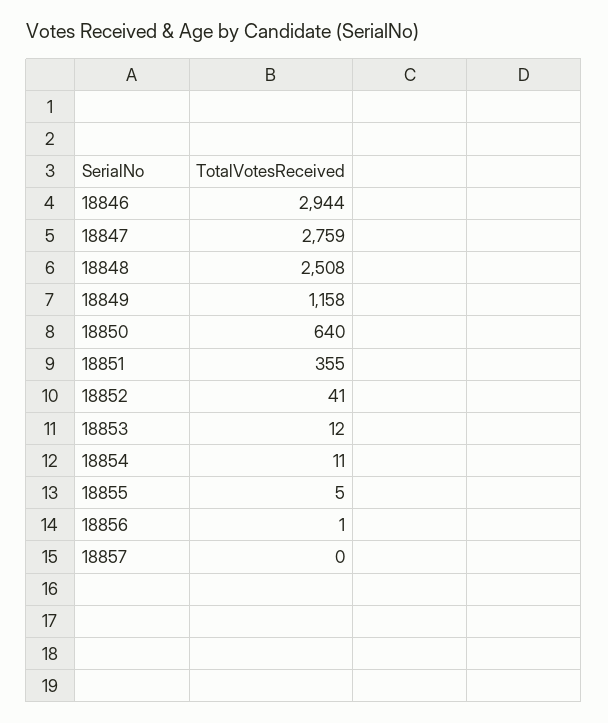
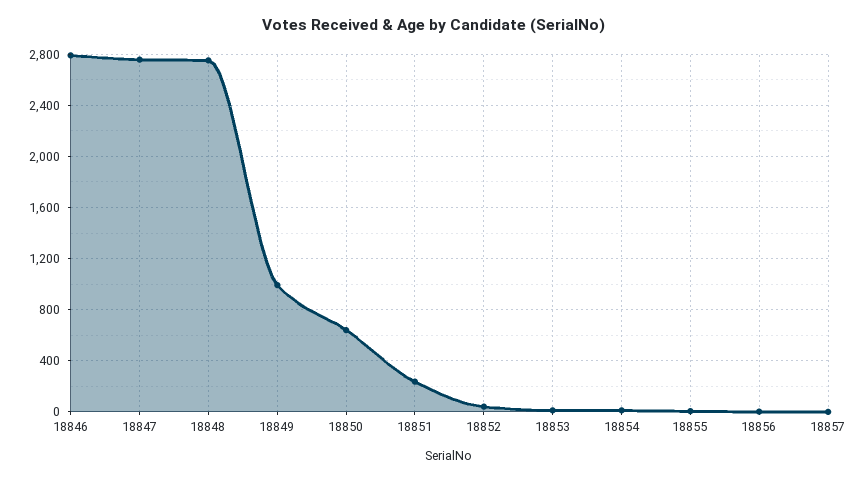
  {
-   "18846": 2944,
+   "18846": 2800,
    "18847": 2759,
-   "18848": 2508,
+   "18848": 2750,
-   "18849": 1158,
+   "18849": 1000,
    "18850": 640,
-   "18851": 355,
+   "18851": 250,
    "18852": 41,
    "18853": 12,
    "18854": 11,
    "18855": 5,
    "18856": 1,
    "18857": 0
  }

